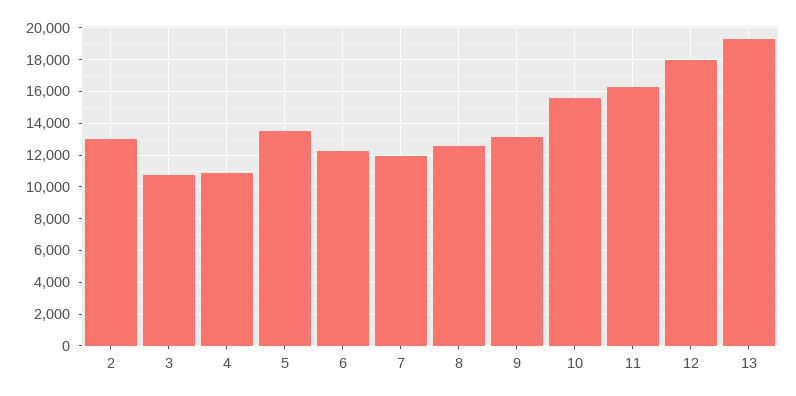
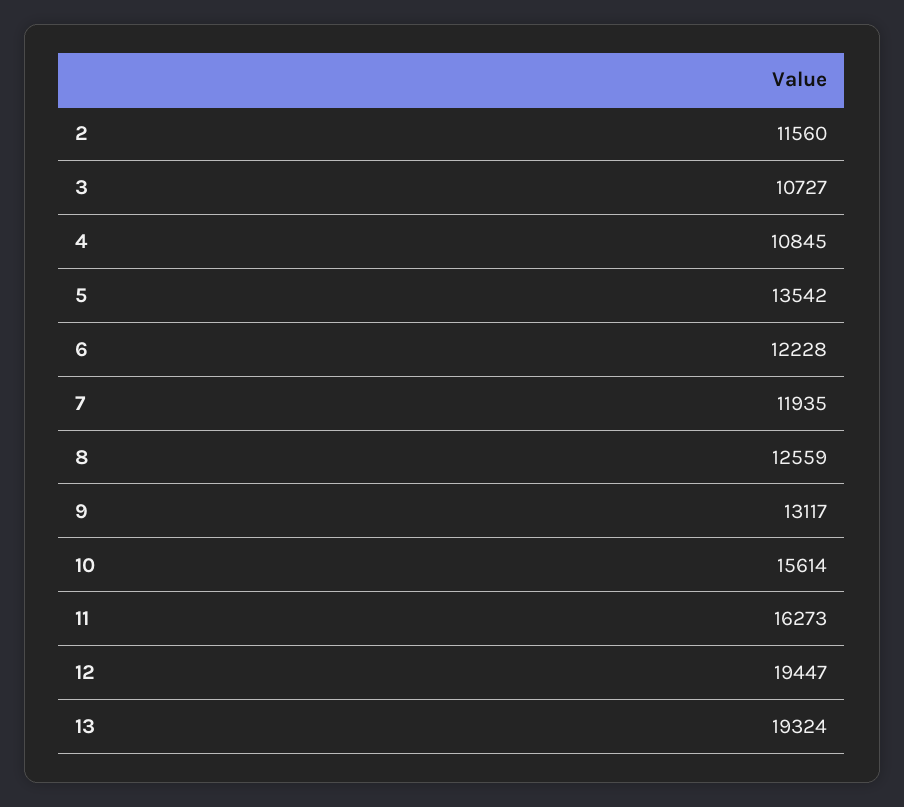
  {
-   "2": 13000,
+   "2": 11560,
    "3": 10727,
    "4": 10845,
    "5": 13542,
    "6": 12228,
    "7": 11935,
    "8": 12559,
    "9": 13117,
    "10": 15614,
    "11": 16273,
-   "12": 18000,
+   "12": 19447,
    "13": 19324
  }

